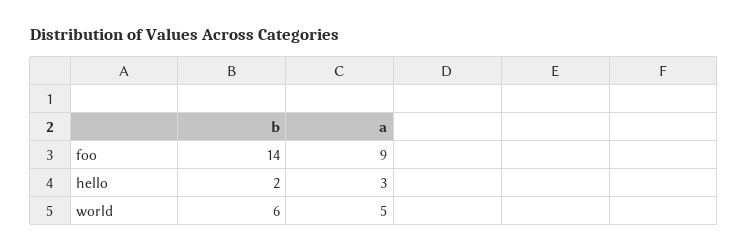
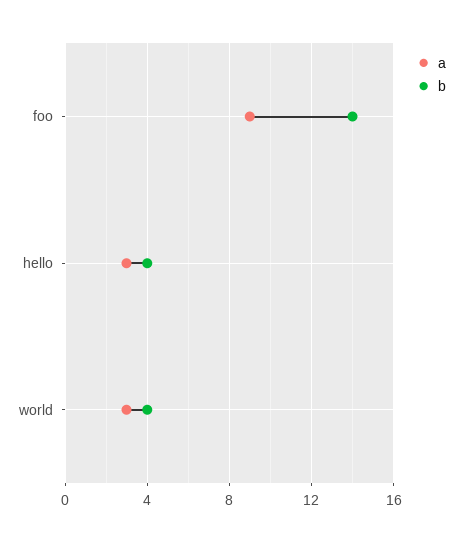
  {
    "b": {
      "foo": 14,
-     "hello": 2,
+     "hello": 4,
-     "world": 6
+     "world": 4
    },
    "a": {
      "foo": 9,
      "hello": 3,
-     "world": 5
+     "world": 3
    }
  }

